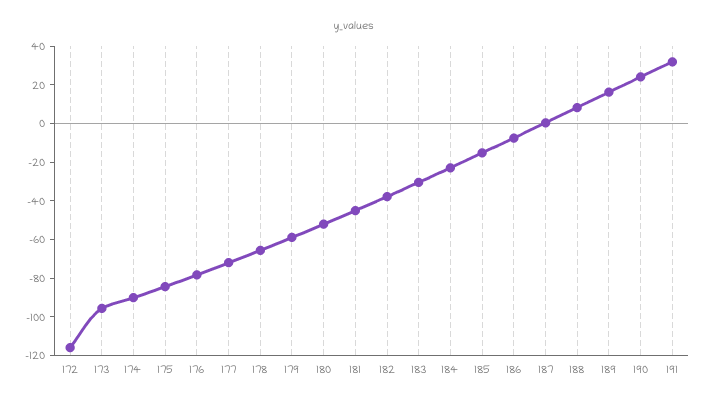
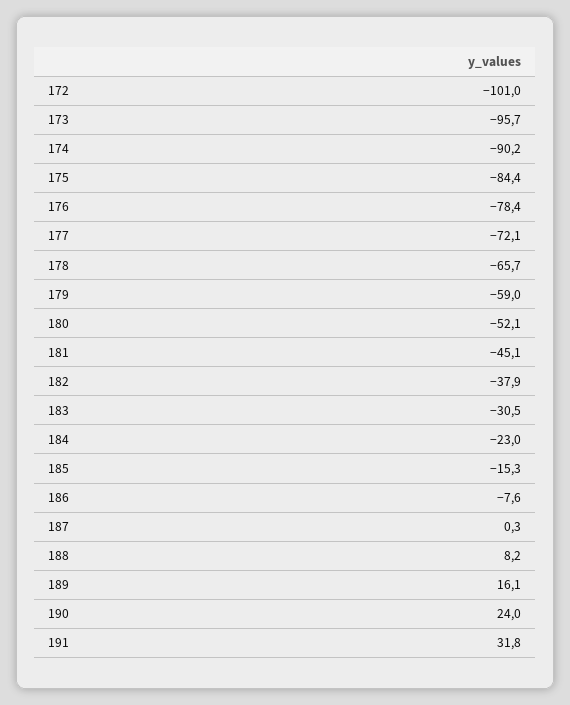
  {
-   "172": -115,
+   "172": -101,
    "173": -95.7,
    "174": -90.2,
    "175": -84.4,
    "176": -78.4,
    "177": -72.1,
    "178": -65.7,
    "179": -59,
    "180": -52.1,
    "181": -45.1,
    "182": -37.9,
    "183": -30.5,
    "184": -23,
    "185": -15.3,
    "186": -7.6,
    "187": 0.3,
    "188": 8.2,
    "189": 16.1,
    "190": 24,
    "191": 31.8
  }

